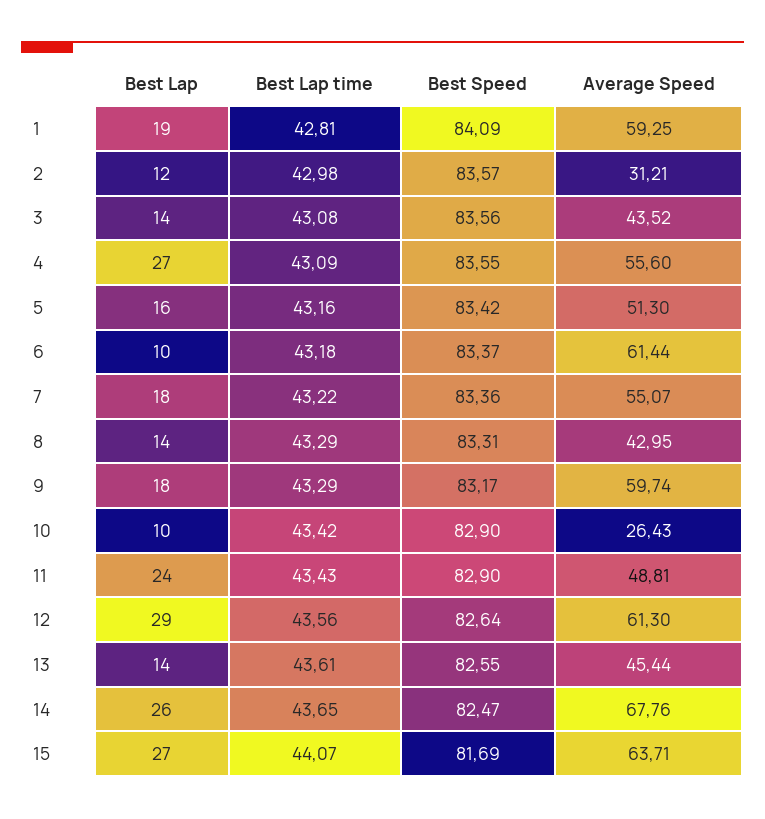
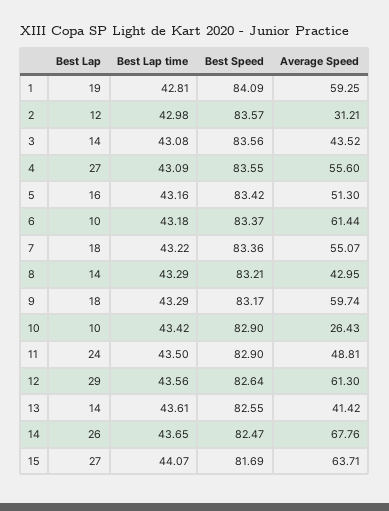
  {
    "Best Lap": {
      "1": 19,
      "2": 12,
      "3": 14,
      "4": 27,
      "5": 16,
      "6": 10,
      "7": 18,
      "8": 14,
      "9": 18,
      "10": 10,
      "11": 24,
      "12": 29,
      "13": 14,
      "14": 26,
      "15": 27
    },
    "Best Lap time": {
      "1": 42.81,
      "2": 42.98,
      "3": 43.08,
      "4": 43.09,
      "5": 43.16,
      "6": 43.18,
      "7": 43.22,
      "8": 43.29,
      "9": 43.29,
      "10": 43.42,
-     "11": 43.43,
+     "11": 43.5,
      "12": 43.56,
      "13": 43.61,
      "14": 43.65,
      "15": 44.07
    },
    "Best Speed": {
      "1": 84.09,
      "2": 83.57,
      "3": 83.56,
      "4": 83.55,
      "5": 83.42,
      "6": 83.37,
      "7": 83.36,
-     "8": 83.31,
+     "8": 83.21,
      "9": 83.17,
      "10": 82.9,
      "11": 82.9,
      "12": 82.64,
      "13": 82.55,
      "14": 82.47,
      "15": 81.69
    },
    "Average Speed": {
      "1": 59.25,
      "2": 31.21,
      "3": 43.52,
      "4": 55.6,
      "5": 51.3,
      "6": 61.44,
      "7": 55.07,
      "8": 42.95,
      "9": 59.74,
      "10": 26.43,
      "11": 48.81,
      "12": 61.3,
-     "13": 45.44,
+     "13": 41.42,
      "14": 67.76,
      "15": 63.71
    }
  }

